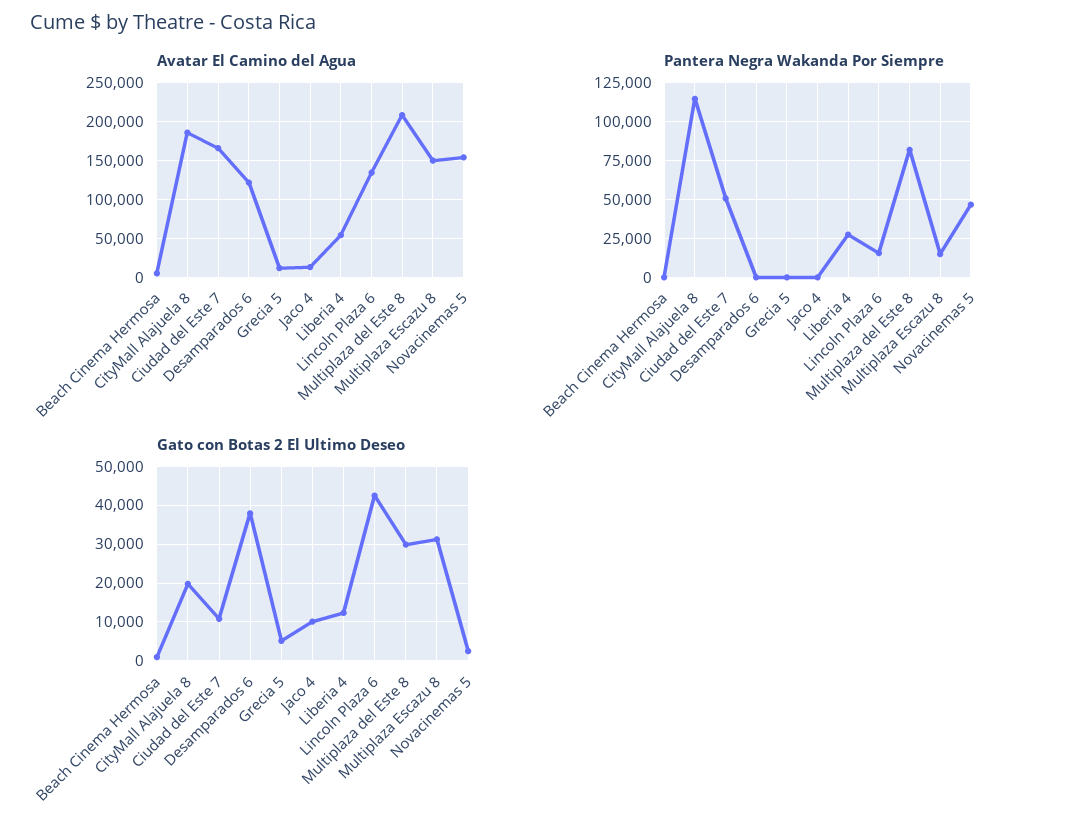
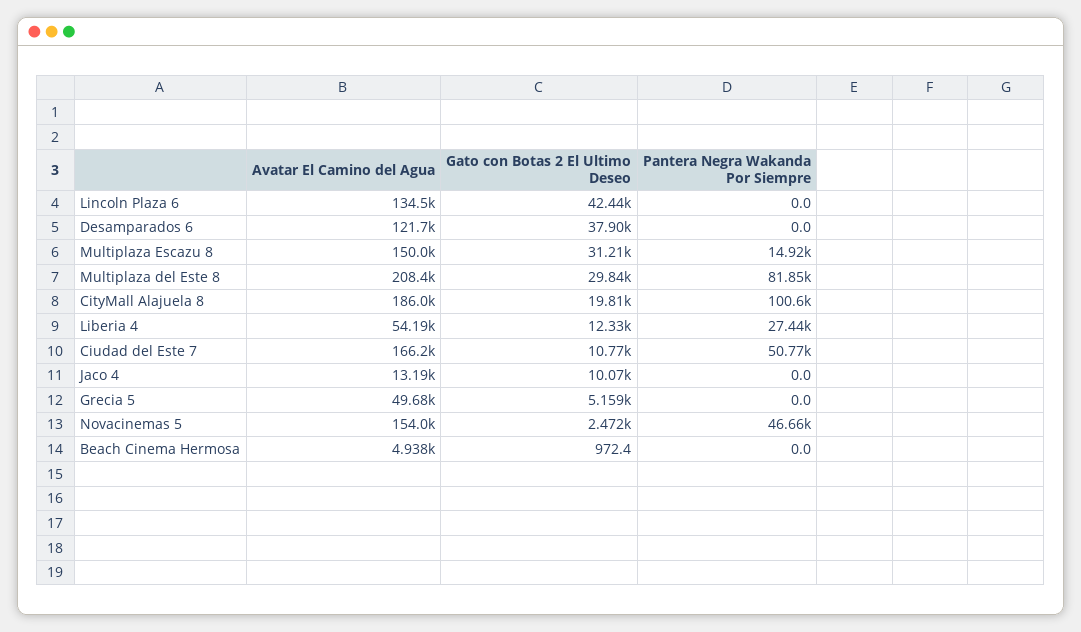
  {
    "Avatar El Camino del Agua": {
      "Beach Cinema Hermosa": 4938,
      "CityMall Alajuela 8": 186000,
      "Ciudad del Este 7": 166200,
      "Desamparados 6": 121700,
-     "Grecia 5": 10000,
+     "Grecia 5": 49680,
      "Jaco 4": 13190,
      "Liberia 4": 54190,
      "Lincoln Plaza 6": 134500,
      "Multiplaza del Este 8": 208400,
      "Multiplaza Escazu 8": 150000,
      "Novacinemas 5": 154000
    },
    "Pantera Negra Wakanda Por Siempre": {
      "Beach Cinema Hermosa": 0,
-     "CityMall Alajuela 8": 115000,
+     "CityMall Alajuela 8": 100600,
      "Ciudad del Este 7": 50770,
      "Desamparados 6": 0,
      "Grecia 5": 0,
      "Jaco 4": 0,
      "Liberia 4": 27440,
-     "Lincoln Plaza 6": 15000,
+     "Lincoln Plaza 6": 0,
      "Multiplaza del Este 8": 81850,
      "Multiplaza Escazu 8": 14920,
      "Novacinemas 5": 46660
    },
    "Gato con Botas 2 El Ultimo Deseo": {
      "Beach Cinema Hermosa": 972.4,
      "CityMall Alajuela 8": 19810,
      "Ciudad del Este 7": 10770,
      "Desamparados 6": 37900,
      "Grecia 5": 5159,
      "Jaco 4": 10070,
      "Liberia 4": 12330,
      "Lincoln Plaza 6": 42440,
      "Multiplaza del Este 8": 29840,
      "Multiplaza Escazu 8": 31210,
      "Novacinemas 5": 2472
    }
  }

